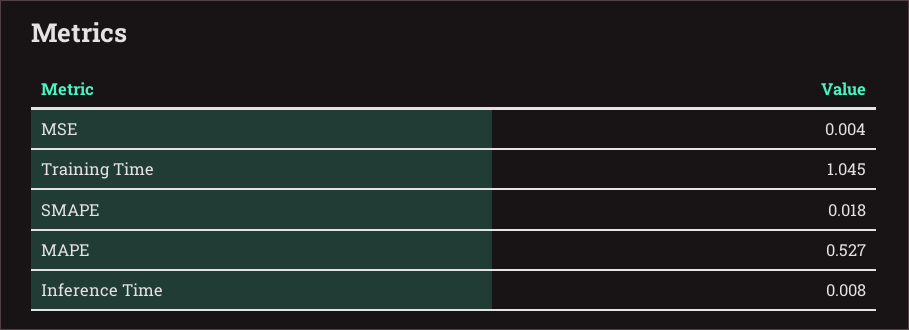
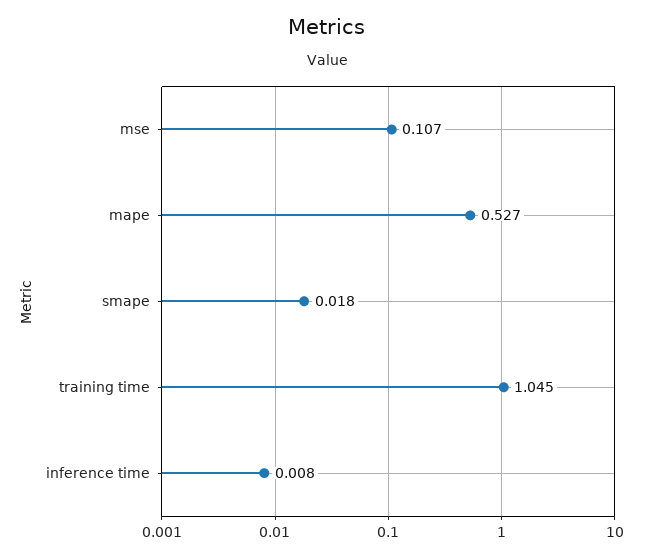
  {
-   "MSE": 0.004,
+   "MSE": 0.107,
    "Training Time": 1.045,
    "SMAPE": 0.018,
    "MAPE": 0.527,
    "Inference Time": 0.008
  }

